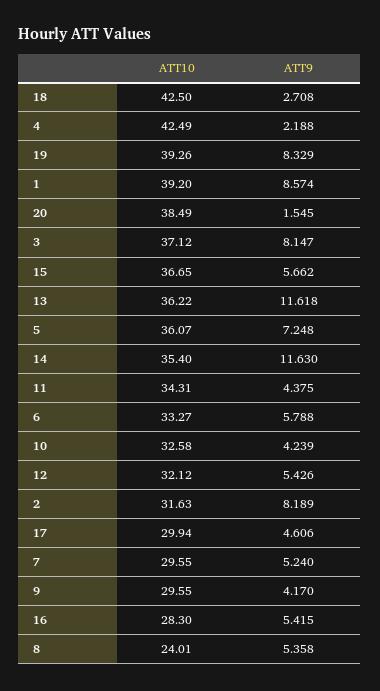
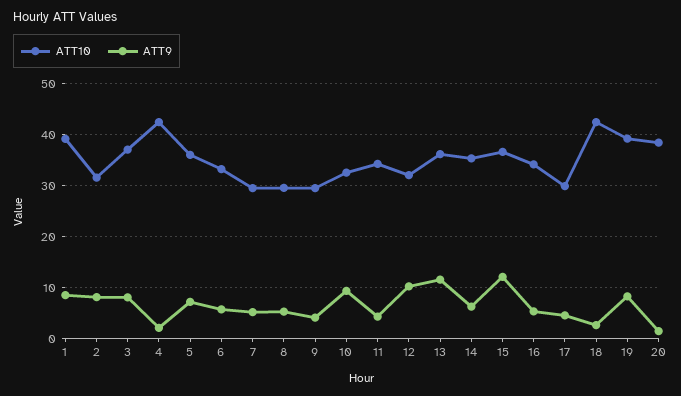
  {
    "ATT10": {
      "18": 42.5,
      "4": 42.49,
      "19": 39.26,
      "1": 39.2,
      "20": 38.49,
      "3": 37.12,
      "15": 36.65,
      "13": 36.22,
      "5": 36.07,
      "14": 35.4,
      "11": 34.31,
      "6": 33.27,
      "10": 32.58,
      "12": 32.12,
      "2": 31.63,
      "17": 29.94,
      "7": 29.55,
      "9": 29.55,
-     "16": 28.3,
+     "16": 34,
-     "8": 24.01
+     "8": 30
    },
    "ATT9": {
      "18": 2.708,
      "4": 2.188,
      "19": 8.329,
      "1": 8.574,
      "20": 1.545,
      "3": 8.147,
-     "15": 5.662,
+     "15": 12,
      "13": 11.618,
      "5": 7.248,
-     "14": 11.63,
+     "14": 6,
      "11": 4.375,
      "6": 5.788,
-     "10": 4.239,
+     "10": 10,
-     "12": 5.426,
+     "12": 10,
      "2": 8.189,
      "17": 4.606,
      "7": 5.24,
      "9": 4.17,
      "16": 5.415,
      "8": 5.358
    }
  }

